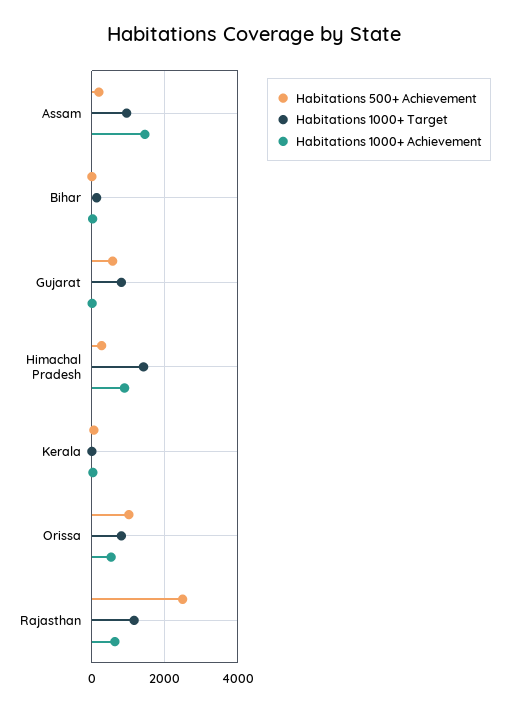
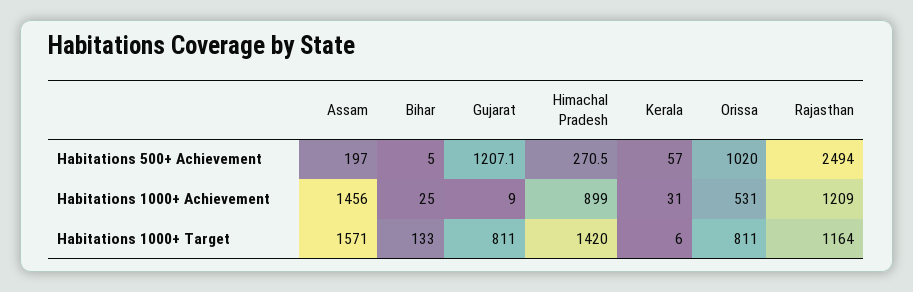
  {
    "Habitations 500+ Achievement": {
      "Assam": 197,
      "Bihar": 5,
-     "Gujarat": 600,
+     "Gujarat": 1207.1,
      "Himachal Pradesh": 270.5,
      "Kerala": 57,
      "Orissa": 1020,
      "Rajasthan": 2494
    },
    "Habitations 1000+ Target": {
-     "Assam": 1000,
+     "Assam": 1571,
      "Bihar": 133,
      "Gujarat": 811,
      "Himachal Pradesh": 1420,
      "Kerala": 6,
      "Orissa": 811,
      "Rajasthan": 1164
    },
    "Habitations 1000+ Achievement": {
      "Assam": 1456,
      "Bihar": 25,
      "Gujarat": 9,
      "Himachal Pradesh": 899,
      "Kerala": 31,
      "Orissa": 531,
-     "Rajasthan": 600
+     "Rajasthan": 1209
    }
  }

